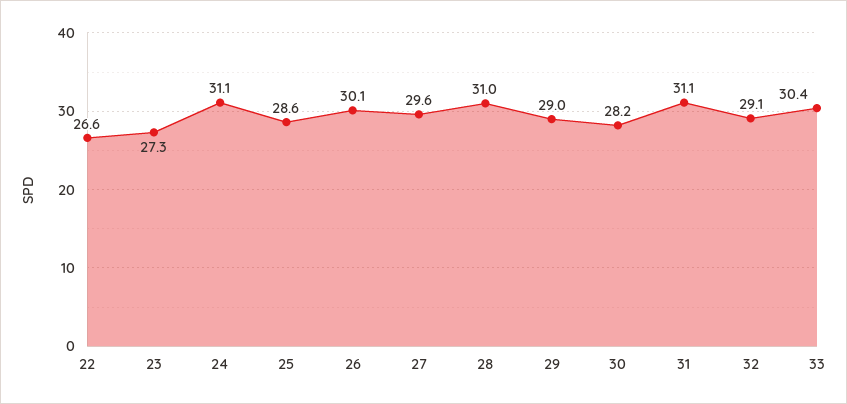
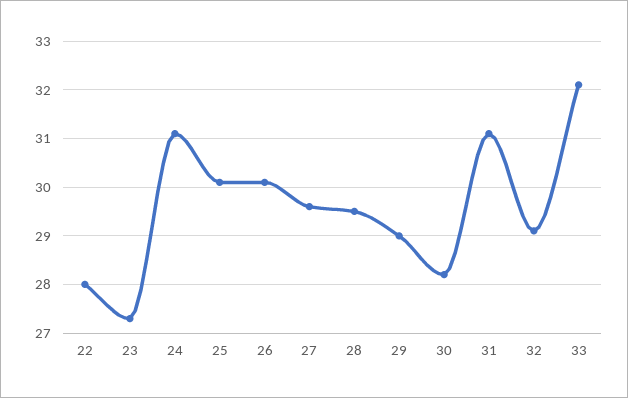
  {
-   "22": 26.6,
+   "22": 28,
    "23": 27.3,
    "24": 31.1,
-   "25": 28.6,
+   "25": 30,
    "26": 30.1,
    "27": 29.6,
-   "28": 31,
+   "28": 29.5,
    "29": 29,
    "30": 28.2,
    "31": 31.1,
    "32": 29.1,
-   "33": 30.4
+   "33": 32
  }

